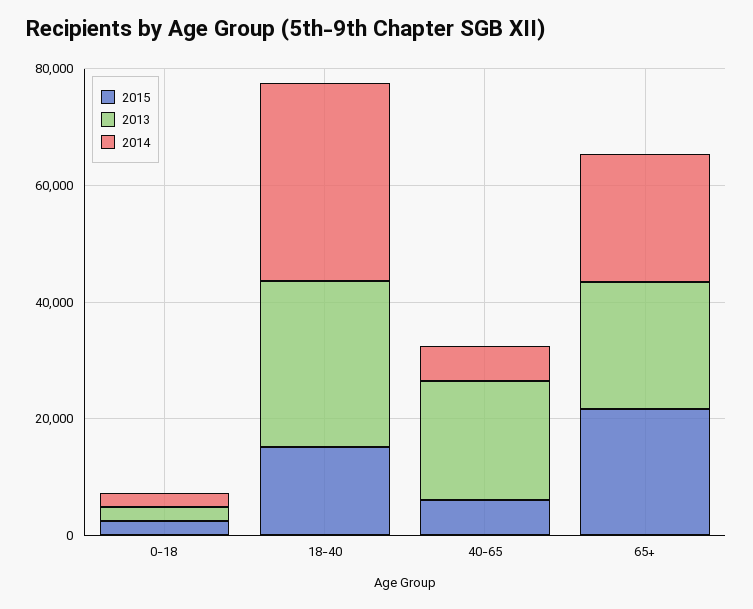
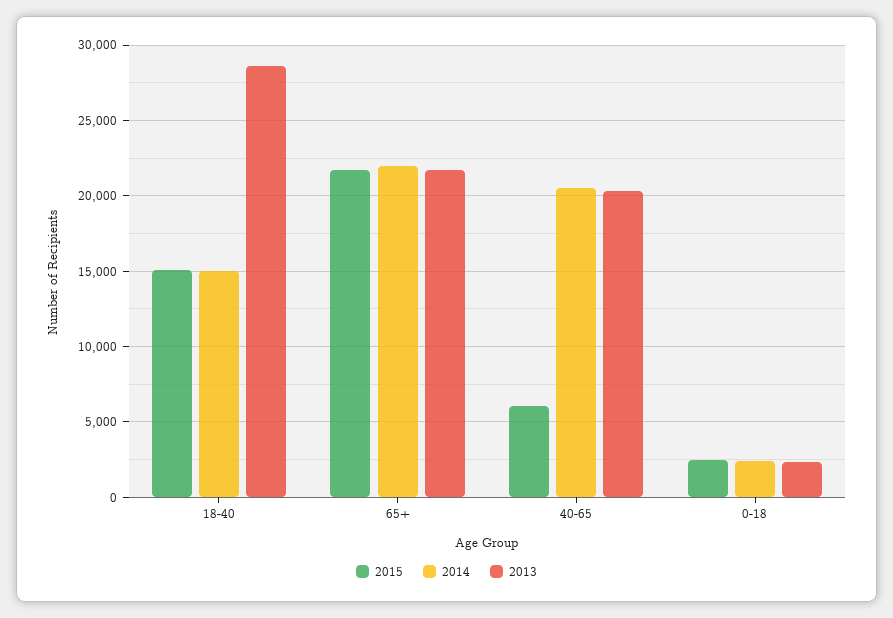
  {
    "2015": {
      "0-18": 2500,
      "18-40": 15000,
      "40-65": 6000,
      "65+": 21500
    },
    "2013": {
      "0-18": 2500,
      "18-40": 28500,
      "40-65": 20500,
      "65+": 21500
    },
    "2014": {
      "0-18": 2500,
-     "18-40": 35000,
+     "18-40": 15000,
-     "40-65": 5000,
+     "40-65": 20500,
      "65+": 22000
    }
  }

